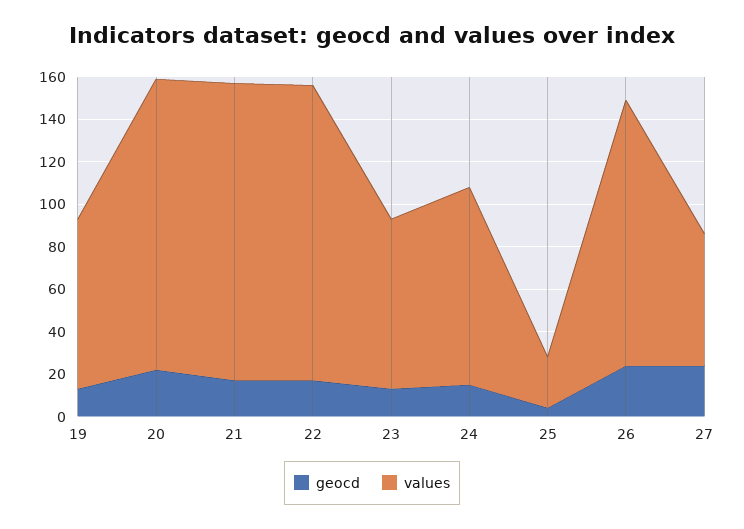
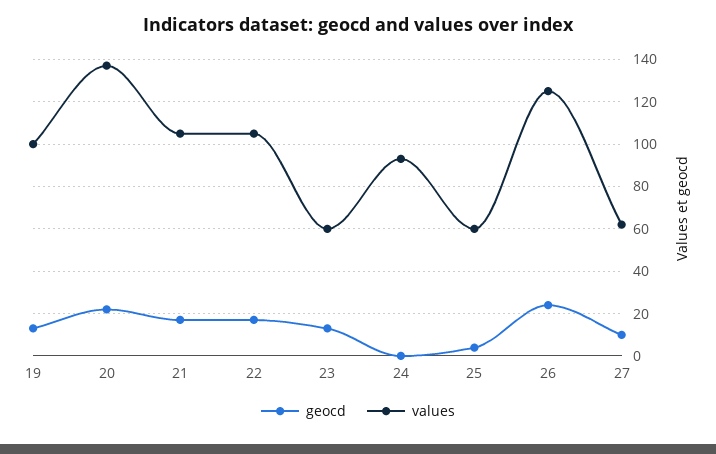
  {
    "geocd": {
      "19": 15,
      "20": 20,
      "21": 15,
      "22": 15,
      "23": 15,
-     "24": 15,
+     "24": 0,
      "25": 5,
      "26": 25,
-     "27": 25
+     "27": 10
    },
    "values": {
-     "19": 80,
+     "19": 100,
      "20": 135,
-     "21": 140,
+     "21": 105,
-     "22": 140,
+     "22": 105,
-     "23": 80,
+     "23": 60,
      "24": 95,
-     "25": 25,
+     "25": 60,
      "26": 125,
      "27": 60
    }
  }

